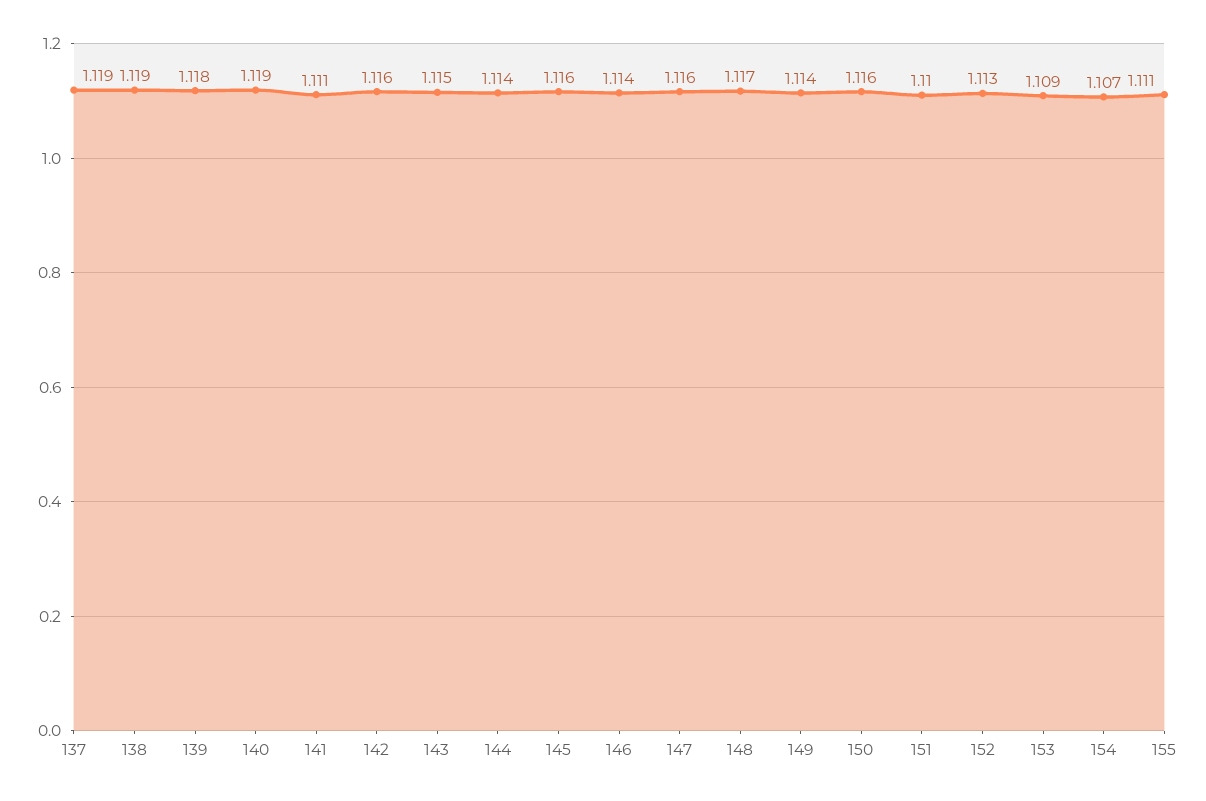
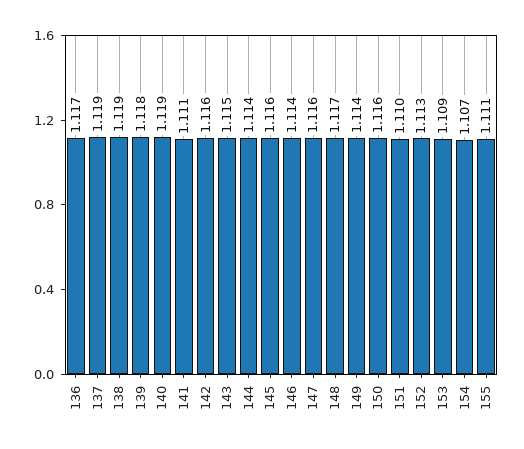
  {
    "137": 1.119,
    "138": 1.119,
    "139": 1.118,
    "140": 1.119,
    "141": 1.111,
    "142": 1.116,
    "143": 1.115,
    "144": 1.114,
    "145": 1.116,
    "146": 1.114,
    "147": 1.116,
    "148": 1.117,
    "149": 1.114,
    "150": 1.116,
    "151": 1.11,
    "152": 1.113,
    "153": 1.109,
    "154": 1.107,
-   "155": 1.111
+   "155": 1.111,
+   "136": 1.117
  }

